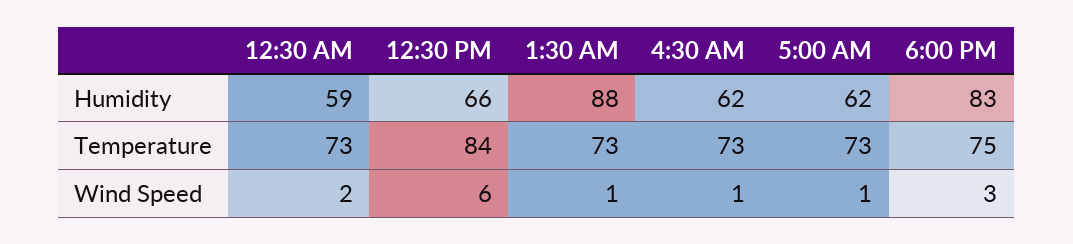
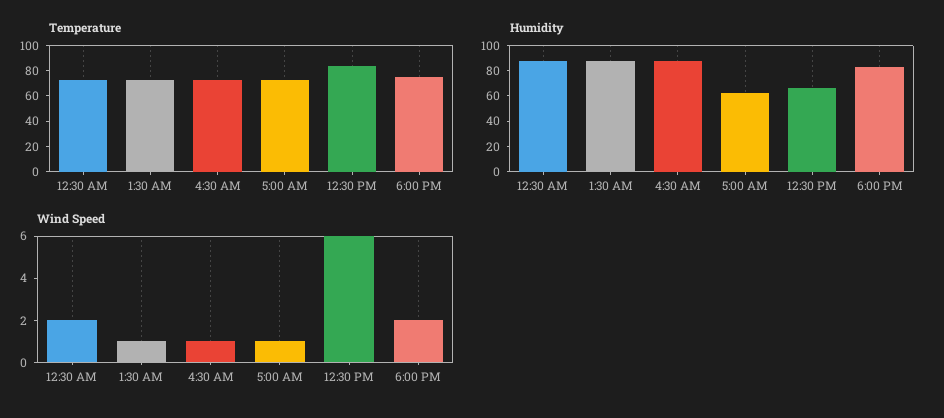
  {
    "Humidity": {
-     "12:30 AM": 59,
+     "12:30 AM": 90,
      "12:30 PM": 66,
      "1:30 AM": 88,
-     "4:30 AM": 62,
+     "4:30 AM": 90,
      "5:00 AM": 62,
      "6:00 PM": 83
    },
    "Temperature": {
      "12:30 AM": 73,
      "12:30 PM": 84,
      "1:30 AM": 73,
      "4:30 AM": 73,
      "5:00 AM": 73,
      "6:00 PM": 75
    },
    "Wind Speed": {
      "12:30 AM": 2,
      "12:30 PM": 6,
      "1:30 AM": 1,
      "4:30 AM": 1,
      "5:00 AM": 1,
-     "6:00 PM": 3
+     "6:00 PM": 2
    }
  }

